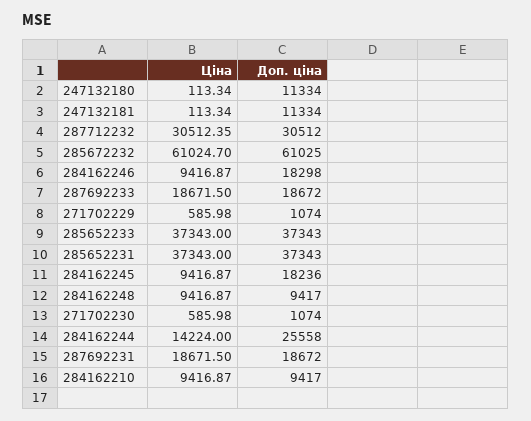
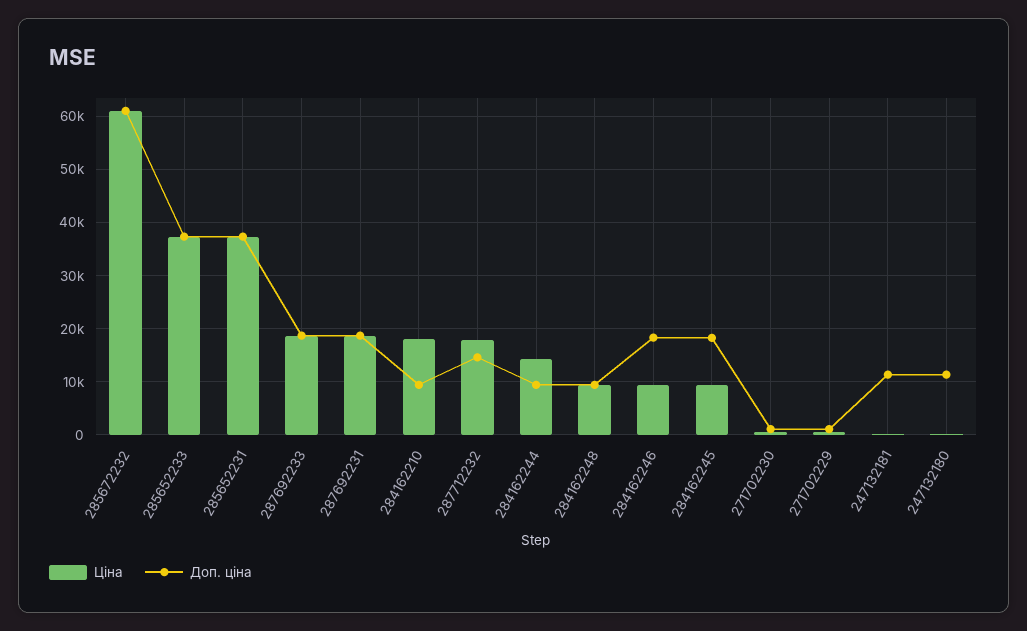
  {
    "Ціна": {
      "247132180": 113.34,
      "247132181": 113.34,
-     "287712232": 30512.35,
+     "287712232": 18000,
      "285672232": 61024.7,
      "284162246": 9416.87,
      "287692233": 18671.5,
      "271702229": 585.98,
      "285652233": 37343,
      "285652231": 37343,
      "284162245": 9416.87,
      "284162248": 9416.87,
      "271702230": 585.98,
      "284162244": 14224,
      "287692231": 18671.5,
-     "284162210": 9416.87
+     "284162210": 18000
    },
    "Доп. ціна": {
      "247132180": 11334,
      "247132181": 11334,
-     "287712232": 30512,
+     "287712232": 14000,
      "285672232": 61025,
      "284162246": 18298,
      "287692233": 18672,
      "271702229": 1074,
      "285652233": 37343,
      "285652231": 37343,
      "284162245": 18236,
      "284162248": 9417,
      "271702230": 1074,
-     "284162244": 25558,
+     "284162244": 10000,
      "287692231": 18672,
      "284162210": 9417
    }
  }

